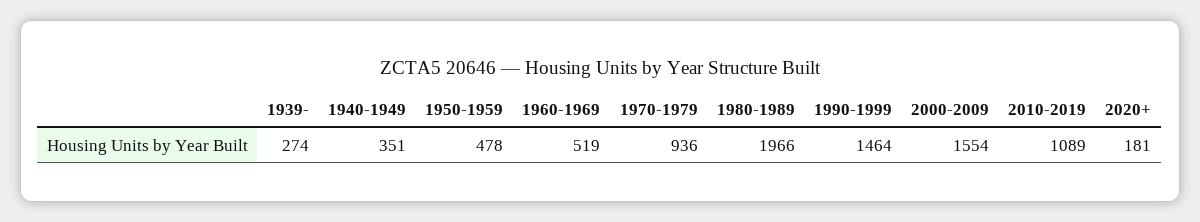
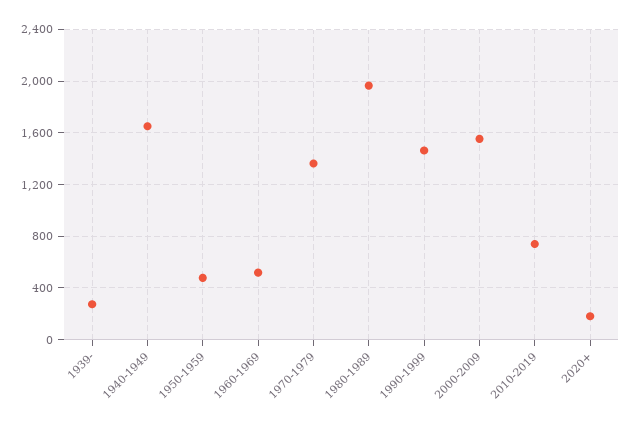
  {
    "1939-": 274,
-   "1940-1949": 351,
+   "1940-1949": 1650,
    "1950-1959": 478,
    "1960-1969": 519,
-   "1970-1979": 936,
+   "1970-1979": 1350,
    "1980-1989": 1966,
    "1990-1999": 1464,
    "2000-2009": 1554,
-   "2010-2019": 1089,
+   "2010-2019": 750,
    "2020+": 181
  }

